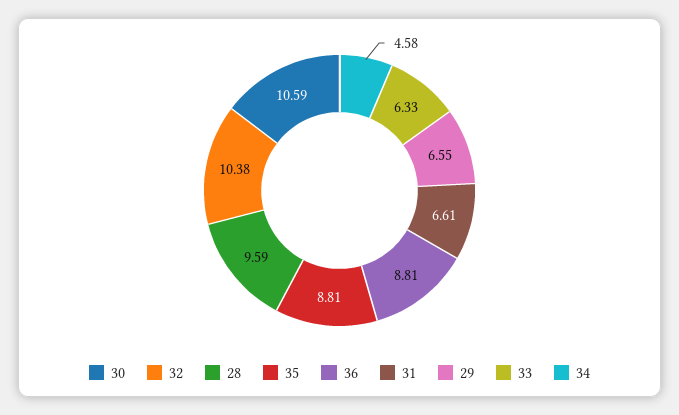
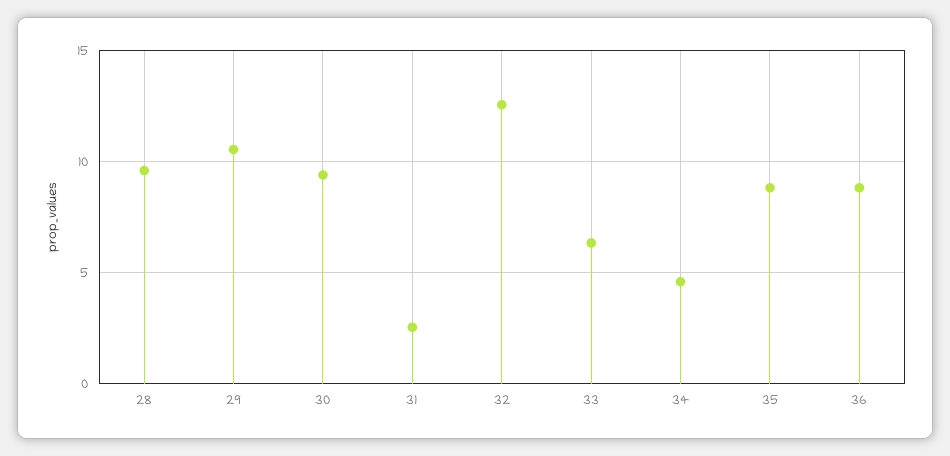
  {
-   "30": 10.59,
+   "30": 9.5,
-   "32": 10.38,
+   "32": 12.5,
    "28": 9.59,
    "35": 8.81,
    "36": 8.81,
-   "31": 6.61,
+   "31": 2.5,
-   "29": 6.55,
+   "29": 10.5,
    "33": 6.33,
    "34": 4.58
  }

